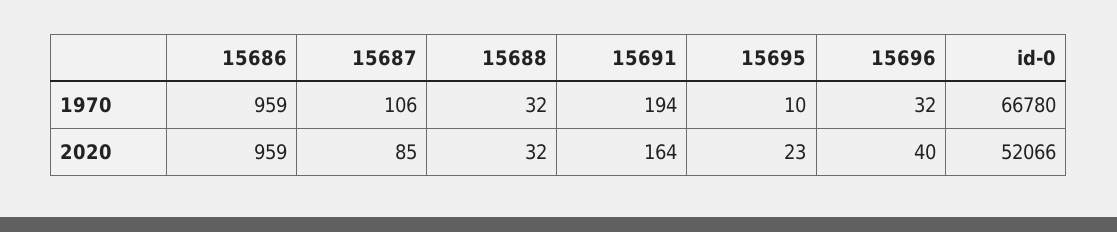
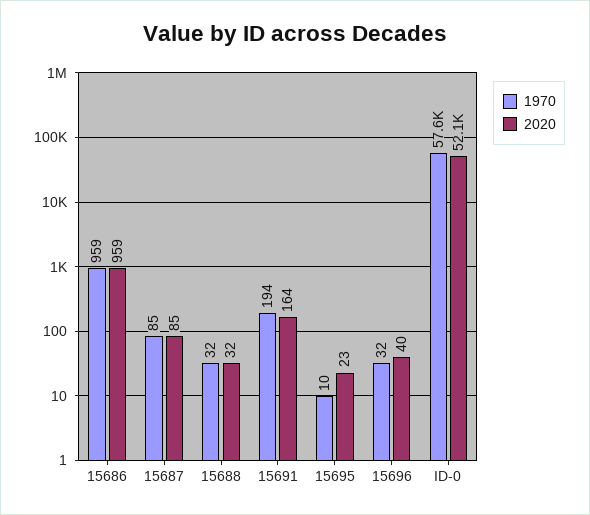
  {
    "1970": {
      "15686": 959,
-     "15687": 106,
+     "15687": 85,
      "15688": 32,
      "15691": 194,
      "15695": 10,
      "15696": 32,
-     "id-0": 66780
+     "id-0": 57600
    },
    "2020": {
      "15686": 959,
      "15687": 85,
      "15688": 32,
      "15691": 164,
      "15695": 23,
      "15696": 40,
      "id-0": 52066
    }
  }

